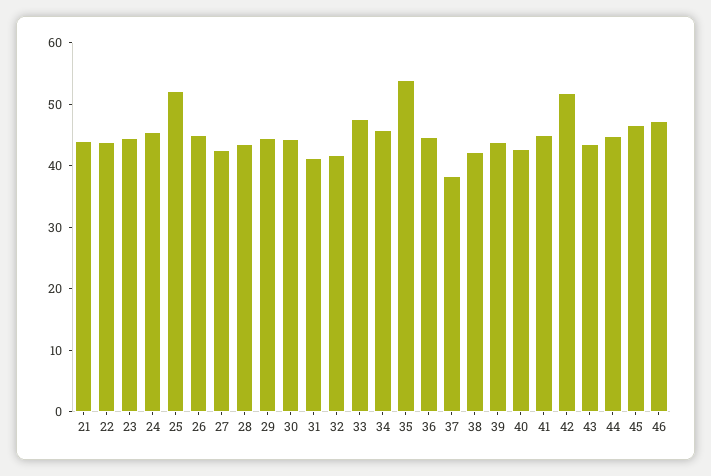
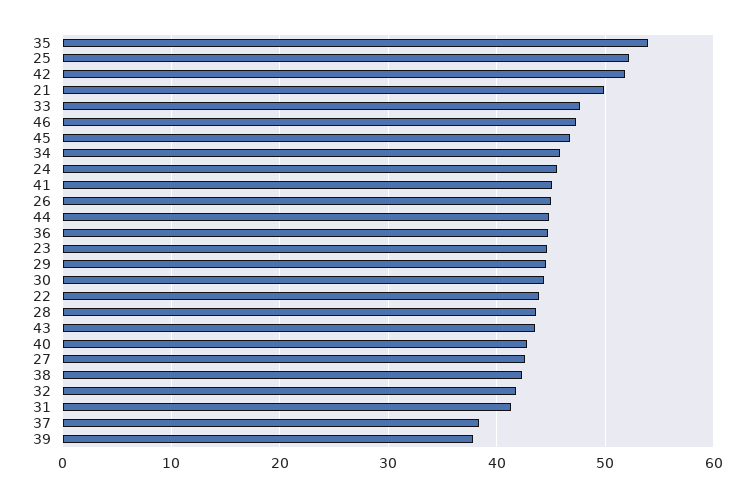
  {
-   "21": 44,
+   "21": 50,
    "22": 44,
    "23": 45,
    "24": 46,
    "25": 52,
    "26": 45,
    "27": 43,
    "28": 44,
    "29": 45,
    "30": 44,
    "31": 41,
    "32": 42,
    "33": 48,
    "34": 46,
    "35": 54,
    "36": 45,
    "37": 38,
    "38": 42,
-   "39": 44,
+   "39": 38,
    "40": 43,
    "41": 45,
    "42": 52,
    "43": 44,
    "44": 45,
    "45": 47,
    "46": 47
  }

